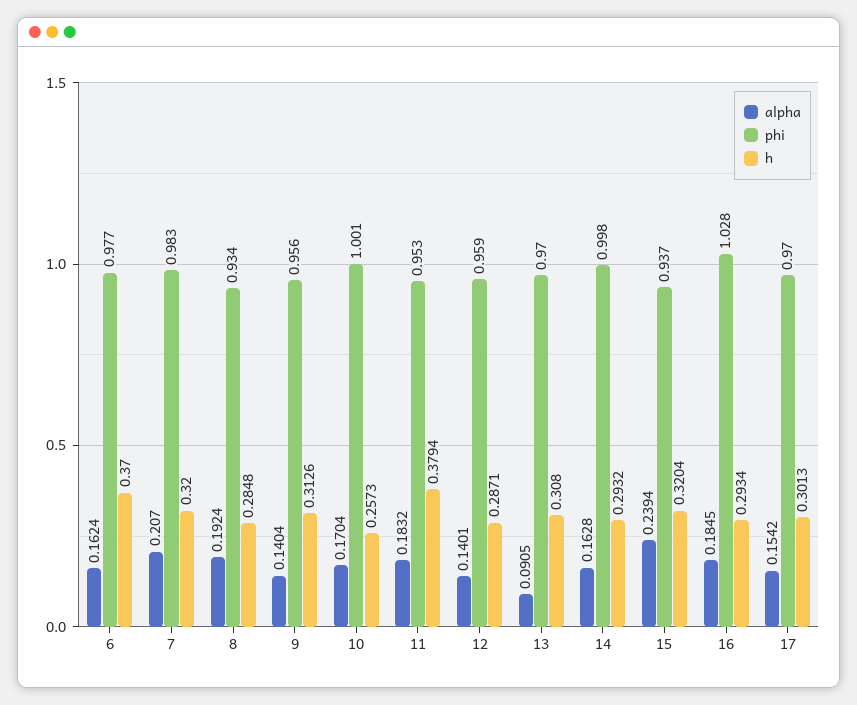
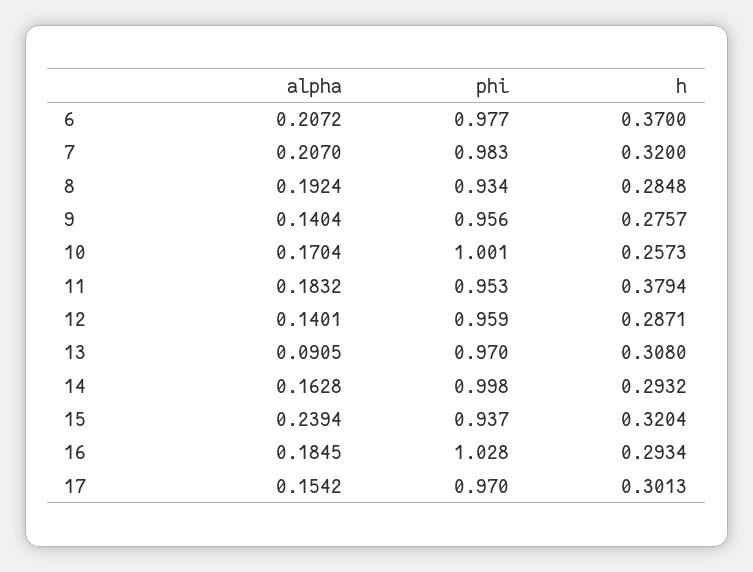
  {
    "alpha": {
-     "6": 0.1624,
+     "6": 0.2072,
      "7": 0.207,
      "8": 0.1924,
      "9": 0.1404,
      "10": 0.1704,
      "11": 0.1832,
      "12": 0.1401,
      "13": 0.0905,
      "14": 0.1628,
      "15": 0.2394,
      "16": 0.1845,
      "17": 0.1542
    },
    "phi": {
      "6": 0.977,
      "7": 0.983,
      "8": 0.934,
      "9": 0.956,
      "10": 1.001,
      "11": 0.953,
      "12": 0.959,
      "13": 0.97,
      "14": 0.998,
      "15": 0.937,
      "16": 1.028,
      "17": 0.97
    },
    "h": {
      "6": 0.37,
      "7": 0.32,
      "8": 0.2848,
-     "9": 0.3126,
+     "9": 0.2757,
      "10": 0.2573,
      "11": 0.3794,
      "12": 0.2871,
      "13": 0.308,
      "14": 0.2932,
      "15": 0.3204,
      "16": 0.2934,
      "17": 0.3013
    }
  }

